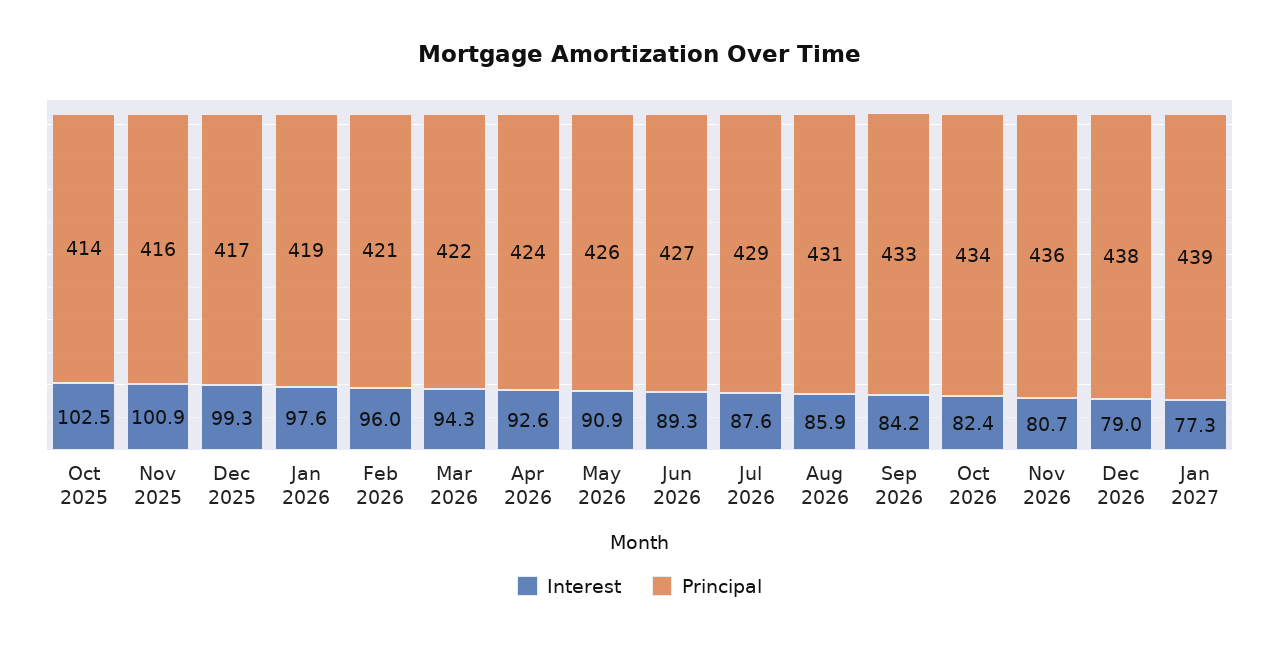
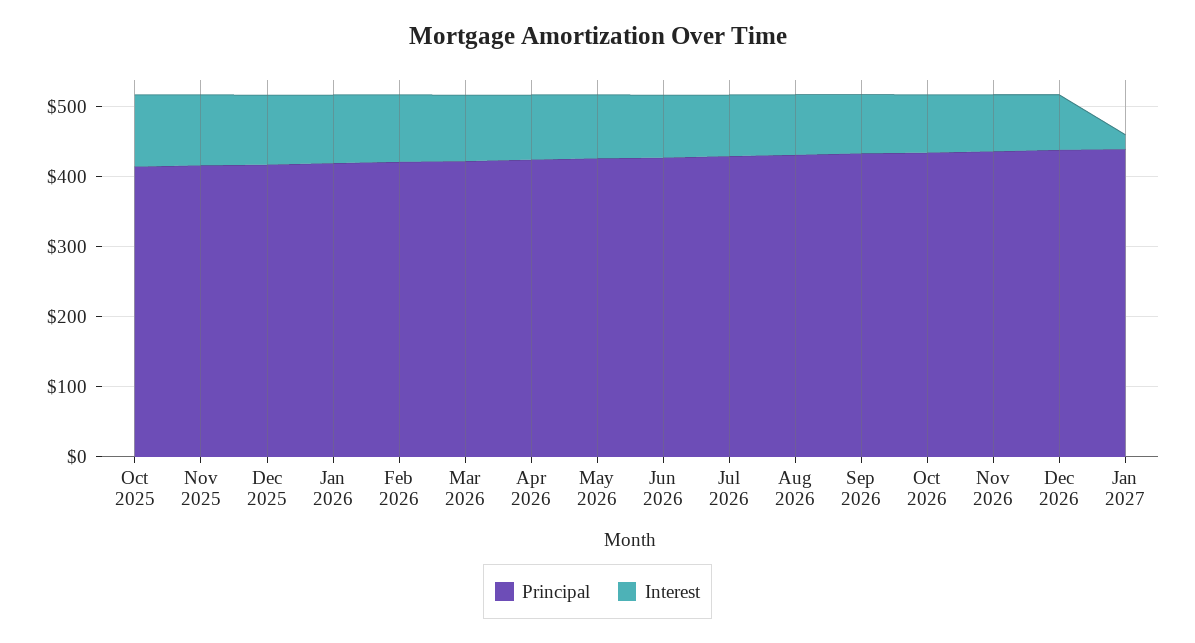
  {
    "Interest": {
      "Oct 2025": 102.5,
      "Nov 2025": 100.9,
      "Dec 2025": 99.3,
      "Jan 2026": 97.6,
      "Feb 2026": 96,
      "Mar 2026": 94.3,
      "Apr 2026": 92.6,
      "May 2026": 90.9,
      "Jun 2026": 89.3,
      "Jul 2026": 87.6,
      "Aug 2026": 85.9,
      "Sep 2026": 84.2,
      "Oct 2026": 82.4,
      "Nov 2026": 80.7,
      "Dec 2026": 79,
-     "Jan 2027": 77.3
+     "Jan 2027": 20
    },
    "Principal": {
      "Oct 2025": 414,
      "Nov 2025": 416,
      "Dec 2025": 417,
      "Jan 2026": 419,
      "Feb 2026": 421,
      "Mar 2026": 422,
      "Apr 2026": 424,
      "May 2026": 426,
      "Jun 2026": 427,
      "Jul 2026": 429,
      "Aug 2026": 431,
      "Sep 2026": 433,
      "Oct 2026": 434,
      "Nov 2026": 436,
      "Dec 2026": 438,
      "Jan 2027": 439
    }
  }

